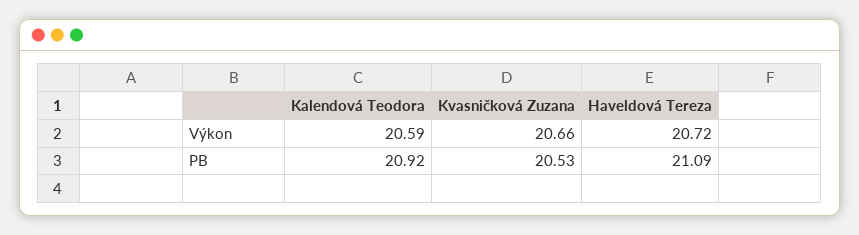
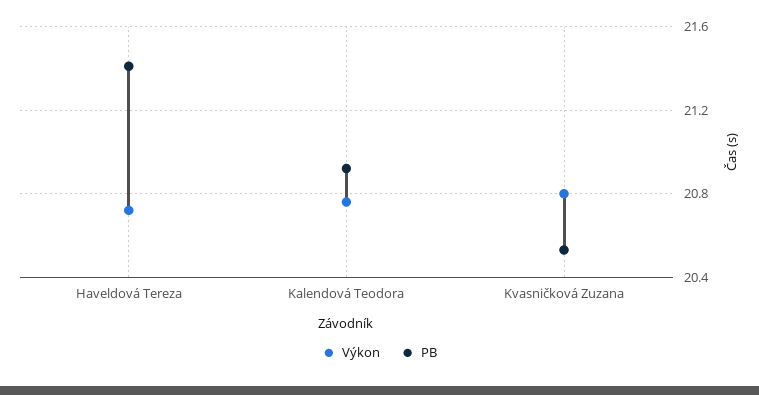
  {
    "Výkon": {
-     "Kalendová Teodora": 20.59,
+     "Kalendová Teodora": 20.75,
-     "Kvasničková Zuzana": 20.66,
+     "Kvasničková Zuzana": 20.8,
      "Haveldová Tereza": 20.72
    },
    "PB": {
      "Kalendová Teodora": 20.92,
      "Kvasničková Zuzana": 20.53,
-     "Haveldová Tereza": 21.09
+     "Haveldová Tereza": 21.4
    }
  }

